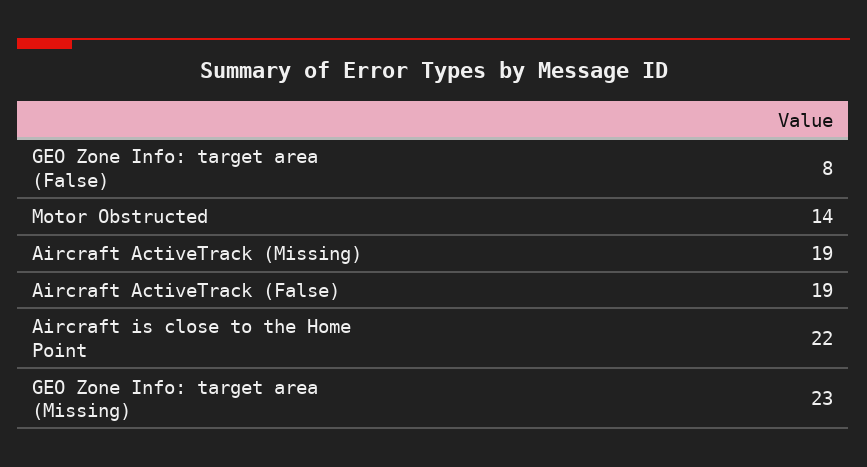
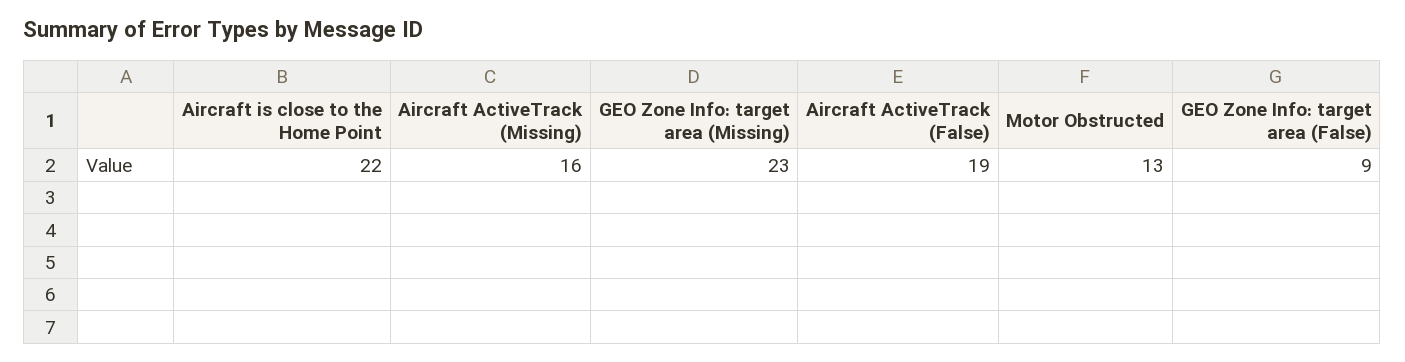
  {
-   "GEO Zone Info: target area (False)": 8,
+   "GEO Zone Info: target area (False)": 9,
-   "Motor Obstructed": 14,
+   "Motor Obstructed": 13,
-   "Aircraft ActiveTrack (Missing)": 19,
+   "Aircraft ActiveTrack (Missing)": 16,
    "Aircraft ActiveTrack (False)": 19,
    "Aircraft is close to the Home Point": 22,
    "GEO Zone Info: target area (Missing)": 23
  }

